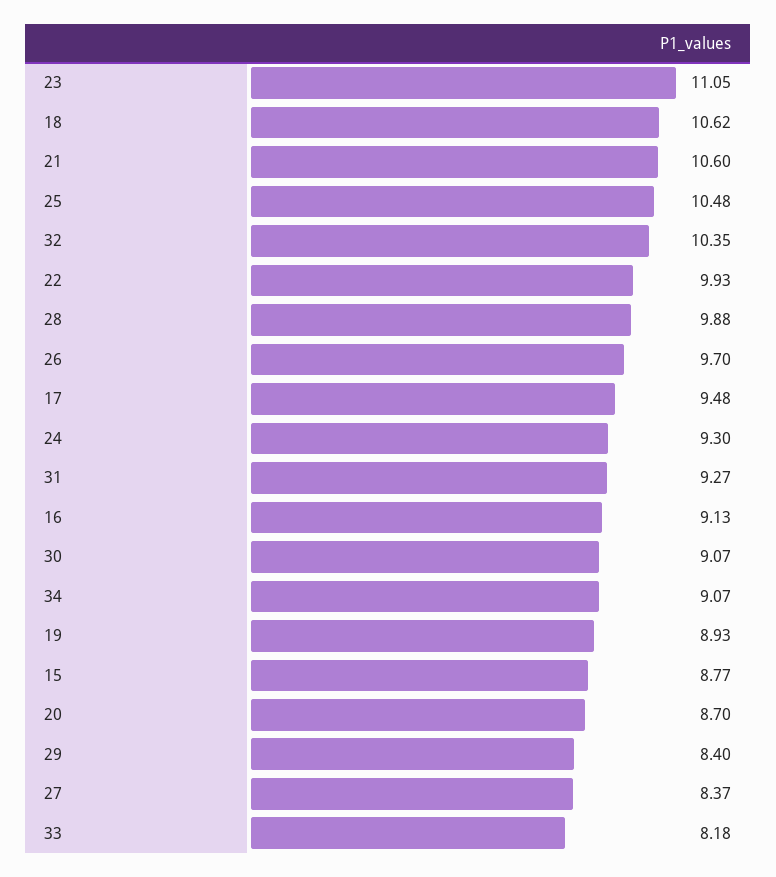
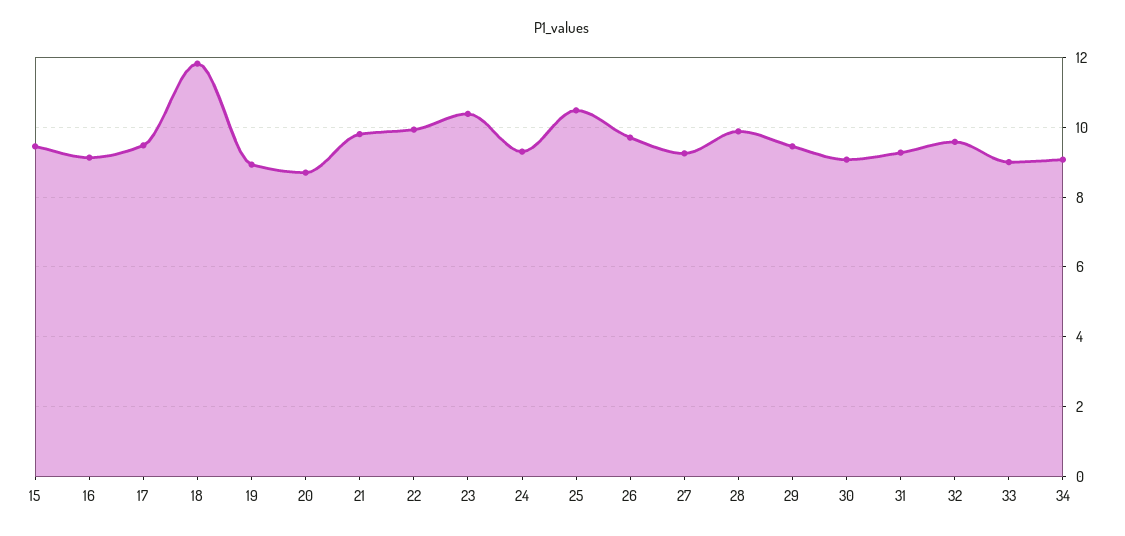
  {
-   "23": 11.05,
+   "23": 10.4,
-   "18": 10.62,
+   "18": 11.8,
-   "21": 10.6,
+   "21": 9.8,
    "25": 10.48,
-   "32": 10.35,
+   "32": 9.6,
    "22": 9.93,
    "28": 9.88,
    "26": 9.7,
    "17": 9.48,
    "24": 9.3,
    "31": 9.27,
    "16": 9.13,
    "30": 9.07,
    "34": 9.07,
    "19": 8.93,
-   "15": 8.77,
+   "15": 9.4,
    "20": 8.7,
-   "29": 8.4,
+   "29": 9.4,
-   "27": 8.37,
+   "27": 9.2,
-   "33": 8.18
+   "33": 9
  }

